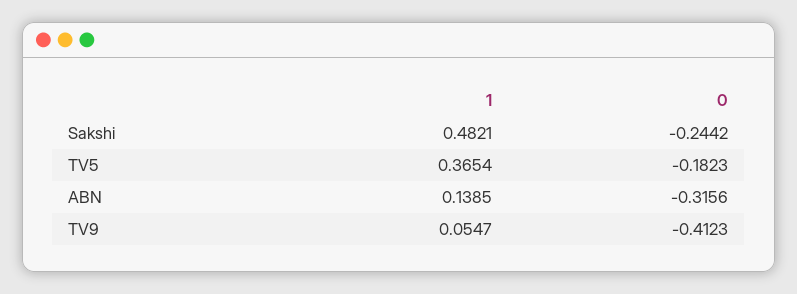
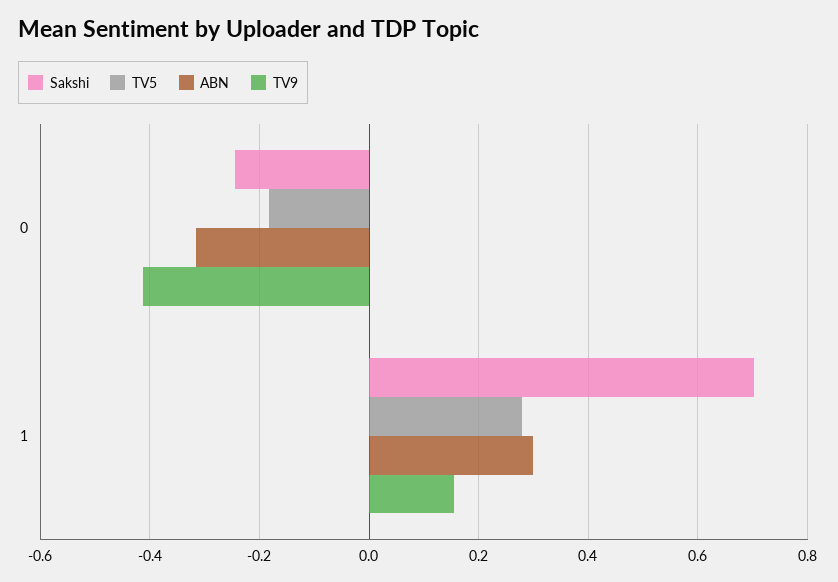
  {
    "Sakshi": {
-     "1": 0.4821,
+     "1": 0.7,
      "0": -0.2442
    },
    "TV5": {
-     "1": 0.3654,
+     "1": 0.28,
      "0": -0.1823
    },
    "ABN": {
-     "1": 0.1385,
+     "1": 0.3,
      "0": -0.3156
    },
    "TV9": {
-     "1": 0.0547,
+     "1": 0.16,
      "0": -0.4123
    }
  }

